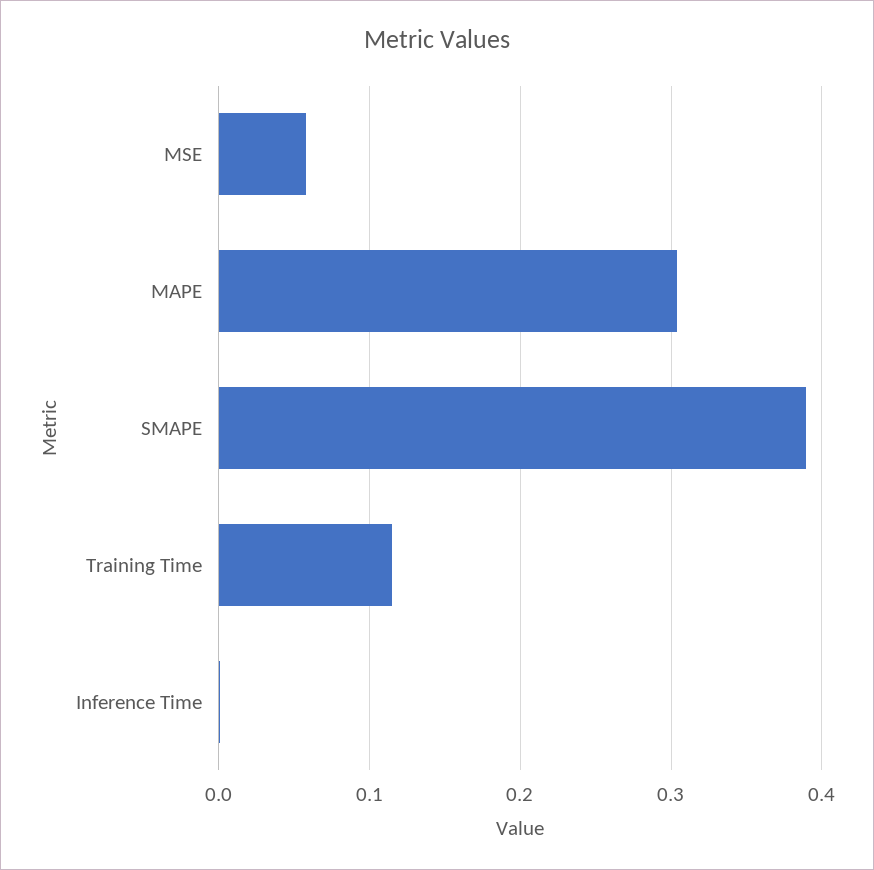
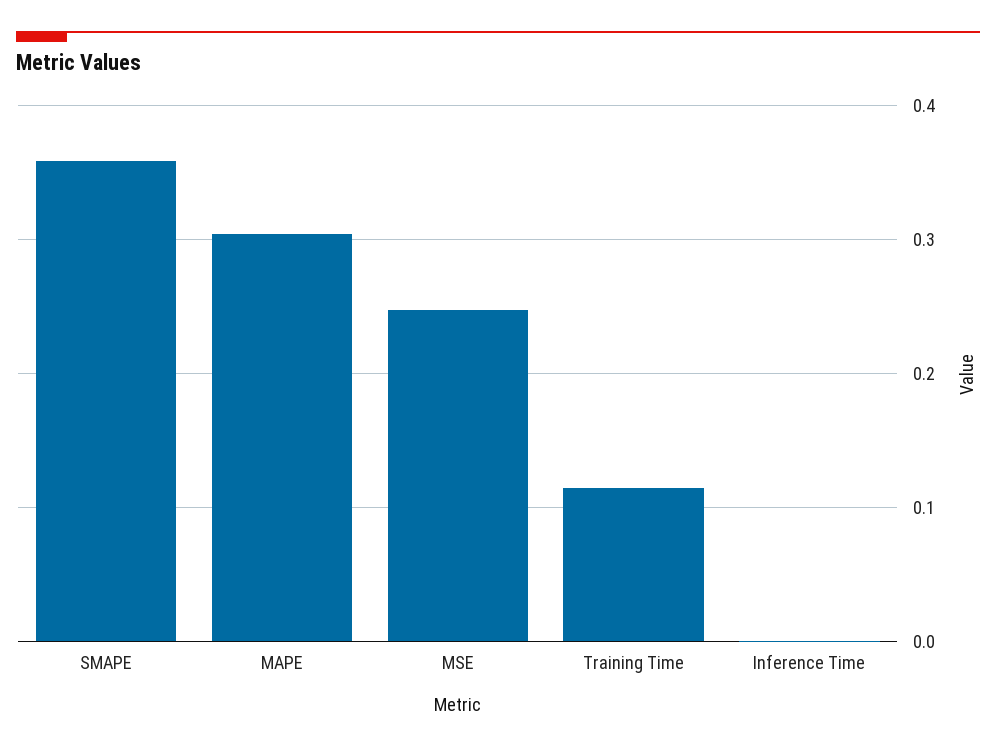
  {
-   "MSE": 0.06,
+   "MSE": 0.25,
    "MAPE": 0.3,
-   "SMAPE": 0.39,
+   "SMAPE": 0.36,
    "Training Time": 0.11,
    "Inference Time": 0
  }

